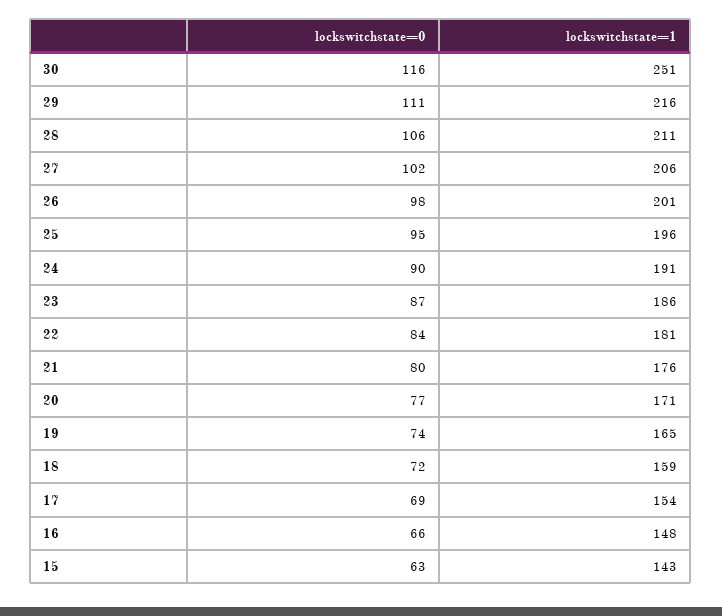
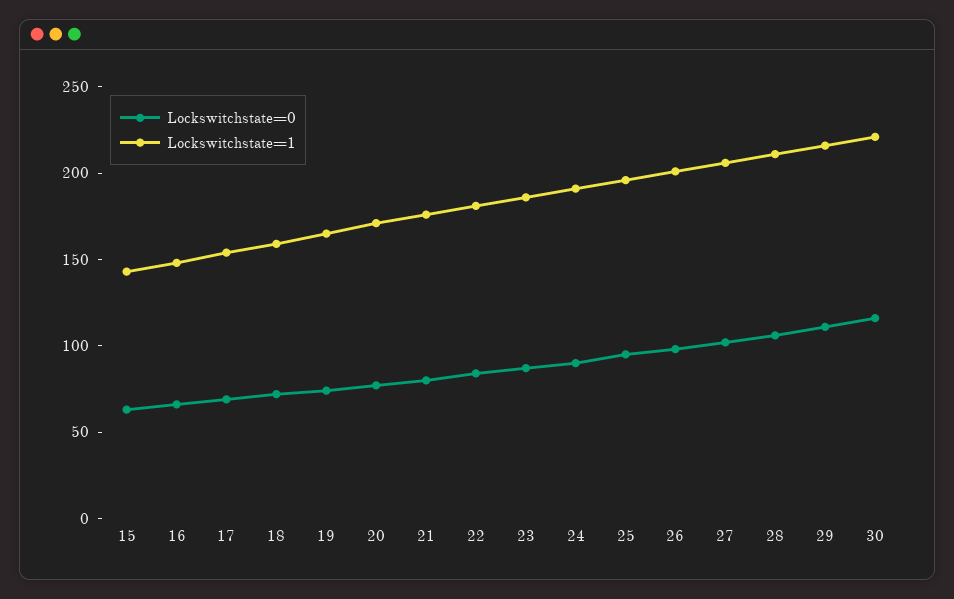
  {
    "lockswitchstate=0": {
      "30": 116,
      "29": 111,
      "28": 106,
      "27": 102,
      "26": 98,
      "25": 95,
      "24": 90,
      "23": 87,
      "22": 84,
      "21": 80,
      "20": 77,
      "19": 74,
      "18": 72,
      "17": 69,
      "16": 66,
      "15": 63
    },
    "lockswitchstate=1": {
-     "30": 251,
+     "30": 220,
      "29": 216,
      "28": 211,
      "27": 206,
      "26": 201,
      "25": 196,
      "24": 191,
      "23": 186,
      "22": 181,
      "21": 176,
      "20": 171,
      "19": 165,
      "18": 159,
      "17": 154,
      "16": 148,
      "15": 143
    }
  }

